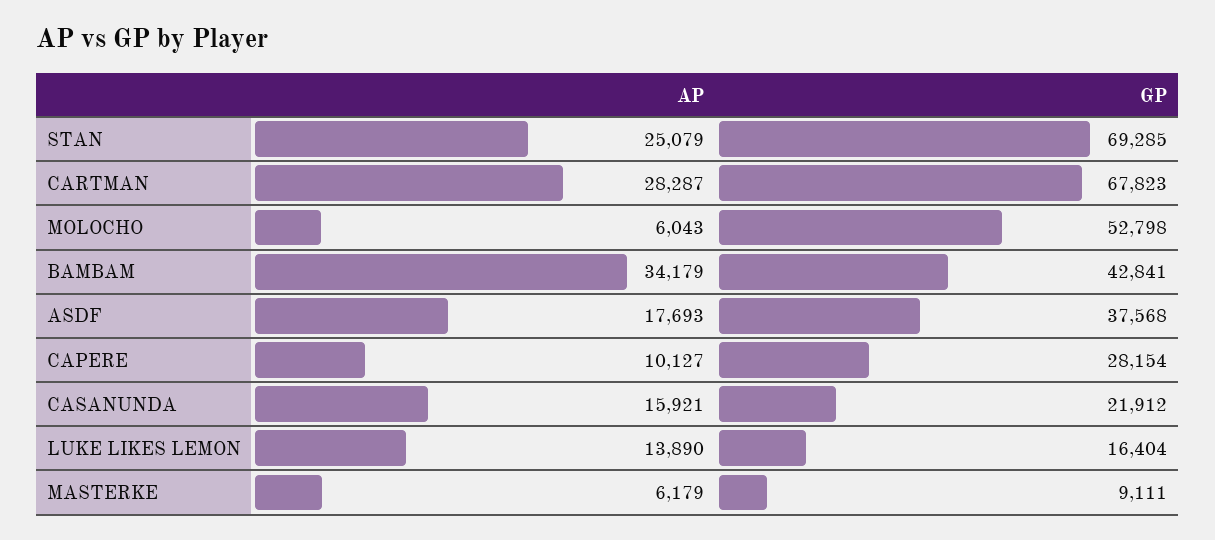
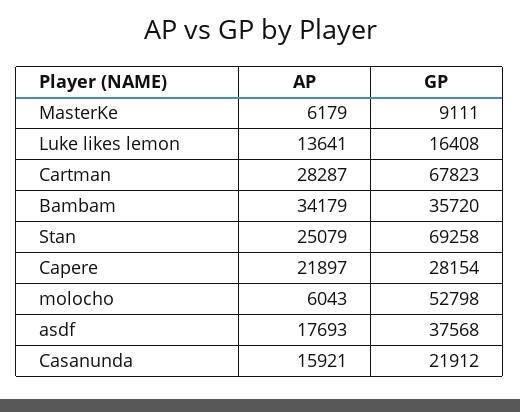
  {
    "AP": {
      "STAN": 25079,
      "CARTMAN": 28287,
      "MOLOCHO": 6043,
      "BAMBAM": 34179,
      "ASDF": 17693,
-     "CAPERE": 10127,
+     "CAPERE": 21897,
      "CASANUNDA": 15921,
-     "LUKE LIKES LEMON": 13890,
+     "LUKE LIKES LEMON": 13641,
      "MASTERKE": 6179
    },
    "GP": {
-     "STAN": 69285,
+     "STAN": 69258,
      "CARTMAN": 67823,
      "MOLOCHO": 52798,
-     "BAMBAM": 42841,
+     "BAMBAM": 35720,
      "ASDF": 37568,
      "CAPERE": 28154,
      "CASANUNDA": 21912,
-     "LUKE LIKES LEMON": 16404,
+     "LUKE LIKES LEMON": 16408,
      "MASTERKE": 9111
    }
  }

